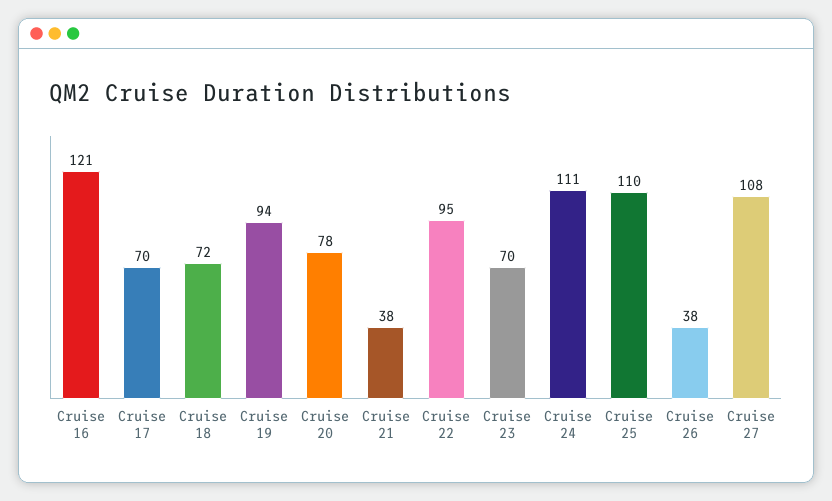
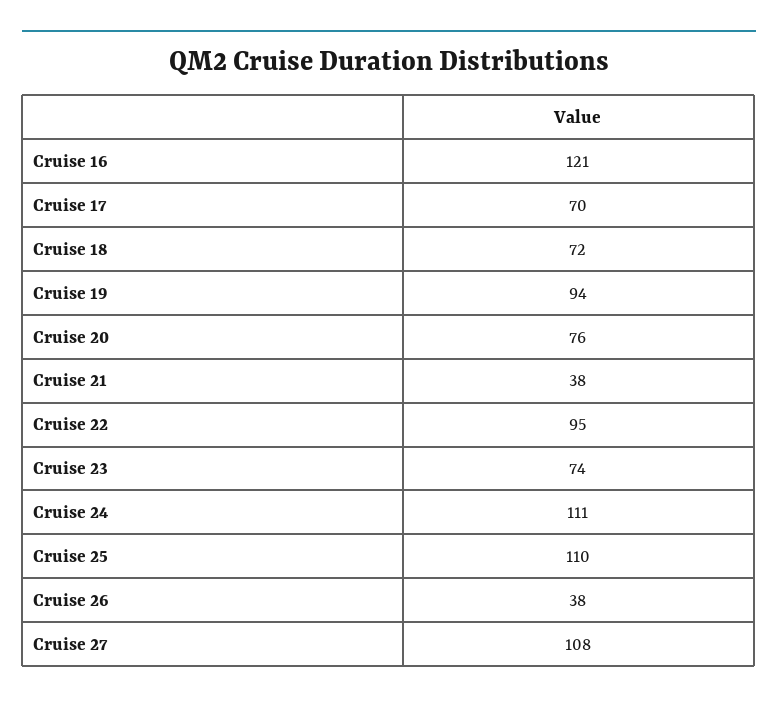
  {
    "Cruise 16": 121,
    "Cruise 17": 70,
    "Cruise 18": 72,
    "Cruise 19": 94,
-   "Cruise 20": 78,
+   "Cruise 20": 76,
    "Cruise 21": 38,
    "Cruise 22": 95,
-   "Cruise 23": 70,
+   "Cruise 23": 74,
    "Cruise 24": 111,
    "Cruise 25": 110,
    "Cruise 26": 38,
    "Cruise 27": 108
  }

